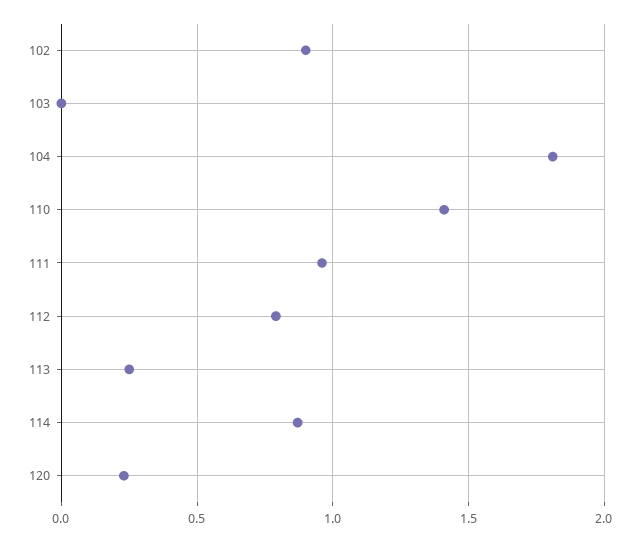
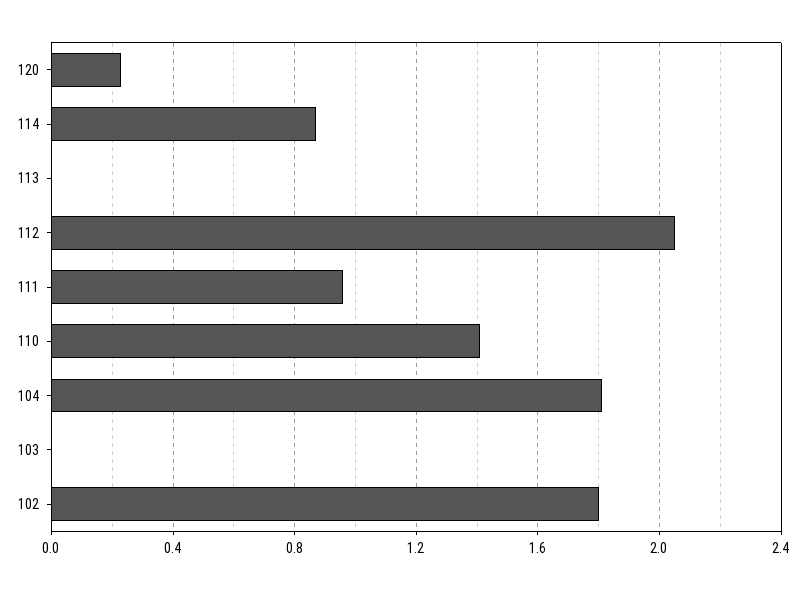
  {
-   "102": 0.9,
+   "102": 1.8,
    "103": 0,
    "104": 1.8,
    "110": 1.4,
    "111": 0.95,
-   "112": 0.8,
+   "112": 2.05,
-   "113": 0.25,
+   "113": 0,
    "114": 0.85,
    "120": 0.25
  }

